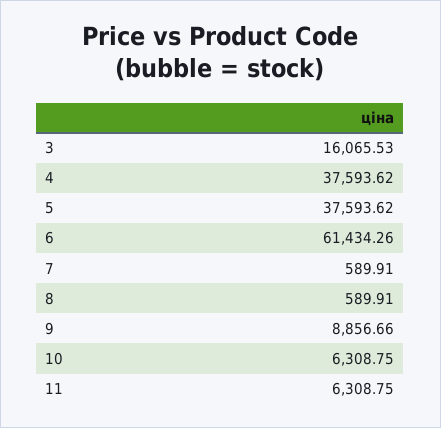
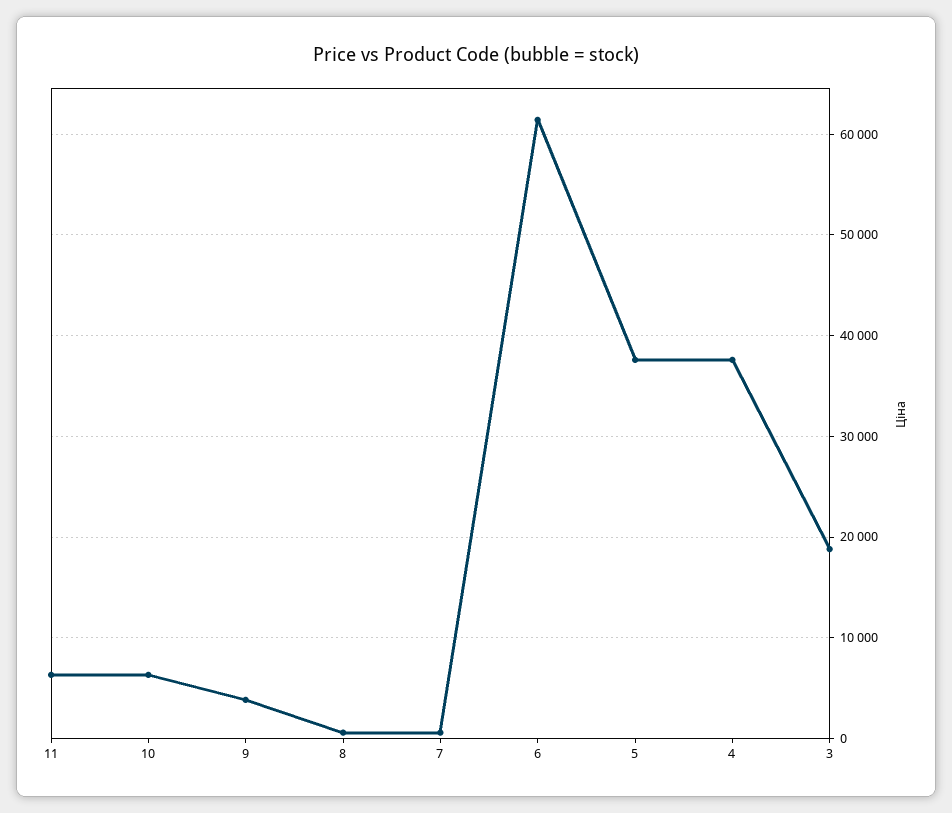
  {
-   "3": 16065.53,
+   "3": 19000,
    "4": 37593.62,
    "5": 37593.62,
    "6": 61434.26,
    "7": 589.91,
    "8": 589.91,
-   "9": 8856.66,
+   "9": 4000,
    "10": 6308.75,
    "11": 6308.75
  }

